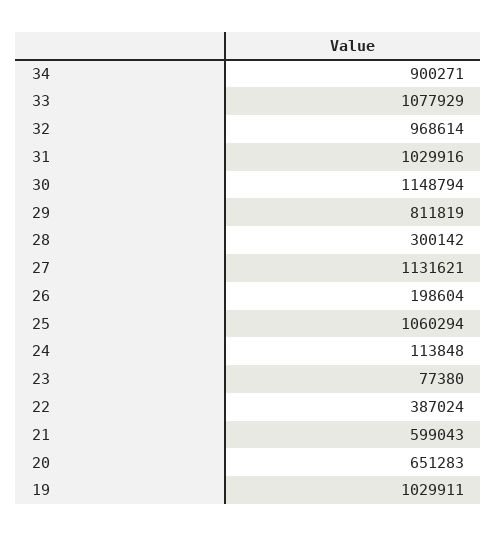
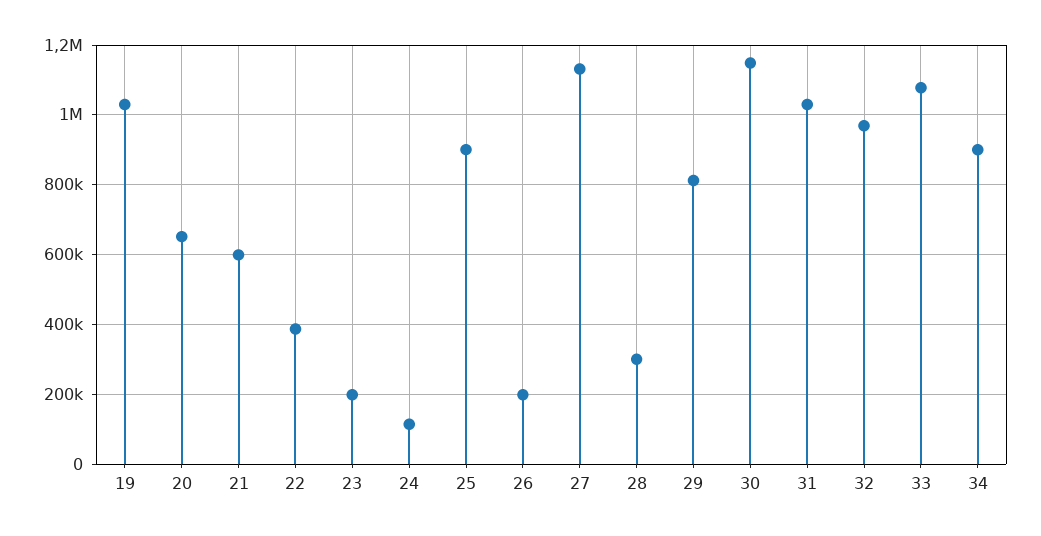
  {
    "34": 900271,
    "33": 1077929,
    "32": 968614,
    "31": 1029916,
    "30": 1148794,
    "29": 811819,
    "28": 300142,
    "27": 1131621,
    "26": 198604,
-   "25": 1060294,
+   "25": 900000,
    "24": 113848,
-   "23": 77380,
+   "23": 200000,
    "22": 387024,
    "21": 599043,
    "20": 651283,
    "19": 1029911
  }

